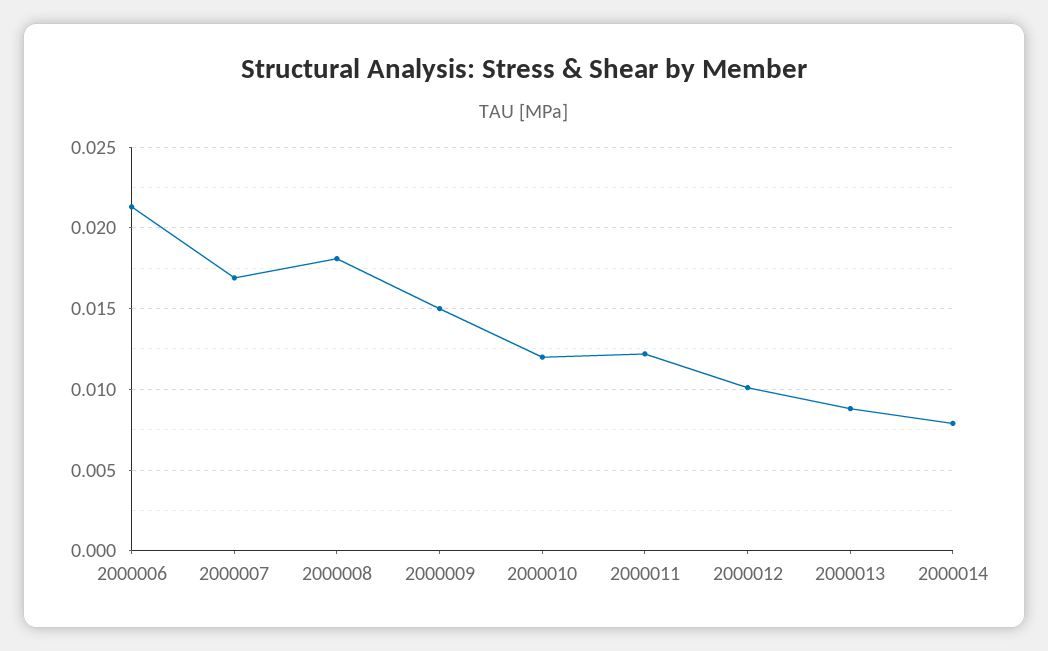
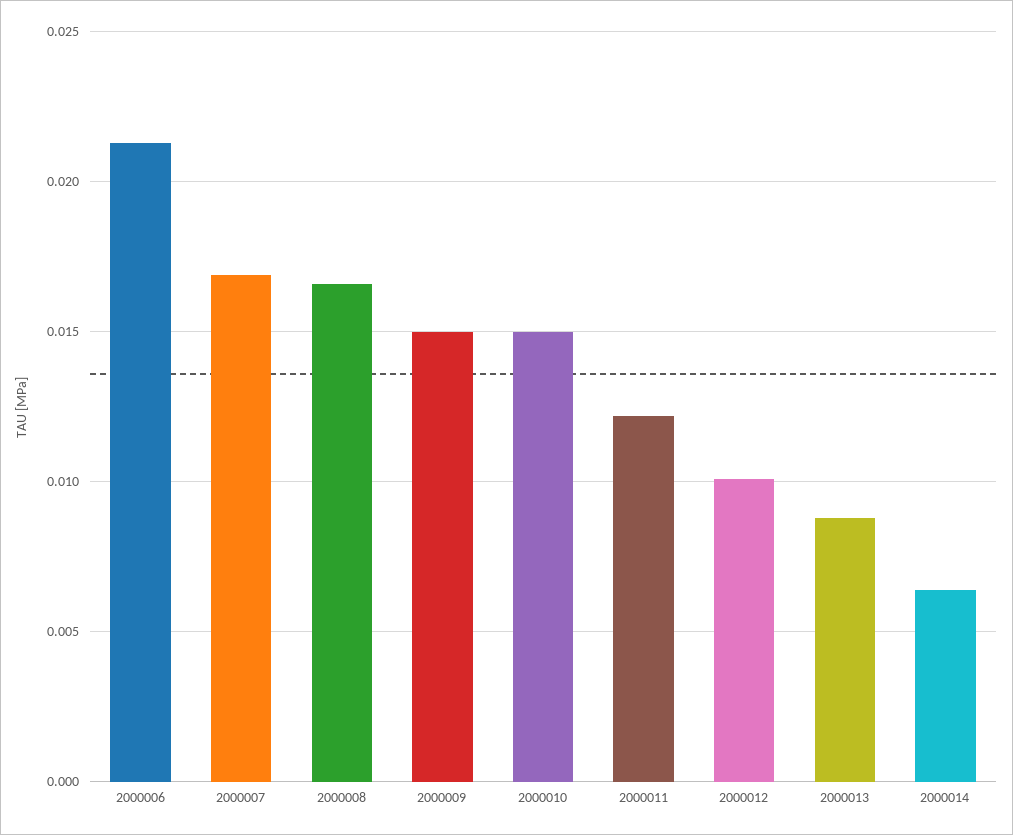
  {
    "2000006": 0.0215,
    "2000007": 0.017,
-   "2000008": 0.018,
+   "2000008": 0.0165,
    "2000009": 0.015,
-   "2000010": 0.012,
+   "2000010": 0.015,
    "2000011": 0.012,
    "2000012": 0.01,
    "2000013": 0.009,
-   "2000014": 0.008
+   "2000014": 0.0065
  }

